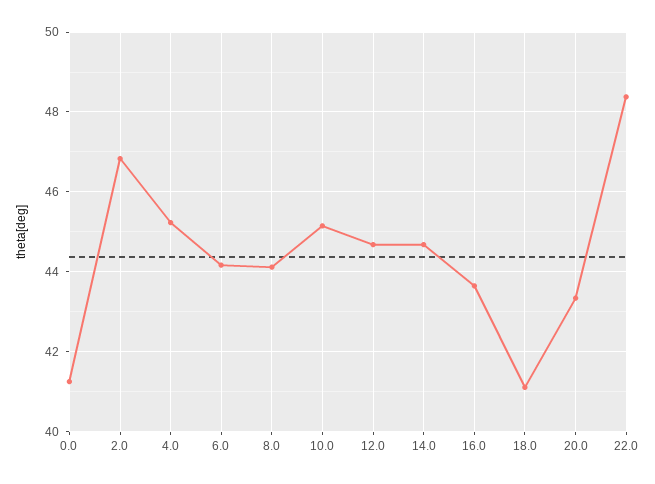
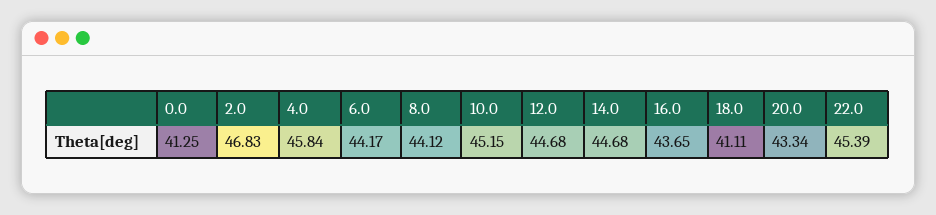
  {
    "0.0": 41.25,
    "2.0": 46.83,
-   "4.0": 45.2,
+   "4.0": 45.84,
    "6.0": 44.17,
    "8.0": 44.12,
    "10.0": 45.15,
    "12.0": 44.68,
    "14.0": 44.68,
    "16.0": 43.65,
    "18.0": 41.11,
    "20.0": 43.34,
-   "22.0": 48.4
+   "22.0": 45.39
  }

